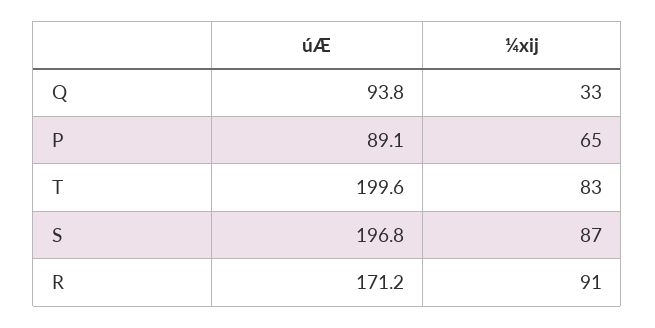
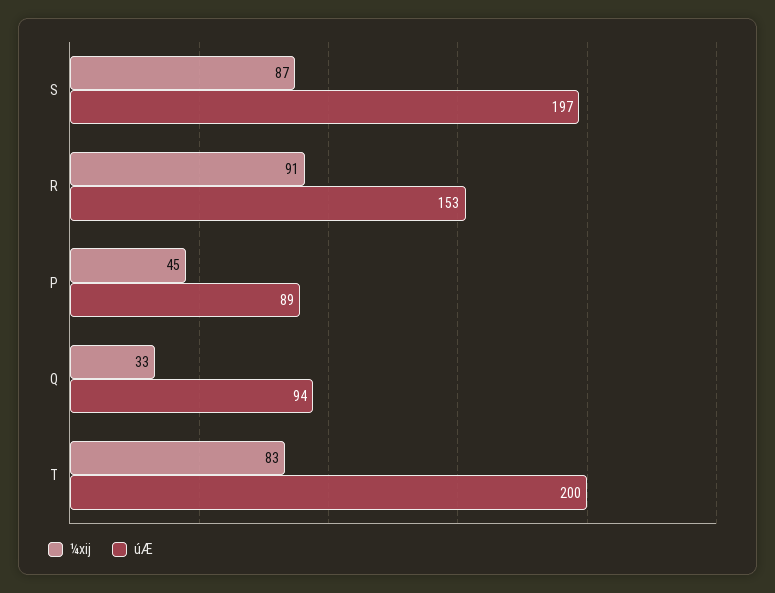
  {
    "úÆ": {
      "Q": 93.8,
      "P": 89.1,
      "T": 199.6,
      "S": 196.8,
-     "R": 171.2
+     "R": 153
    },
    "¼xij": {
      "Q": 33,
-     "P": 65,
+     "P": 45,
      "T": 83,
      "S": 87,
      "R": 91
    }
  }

